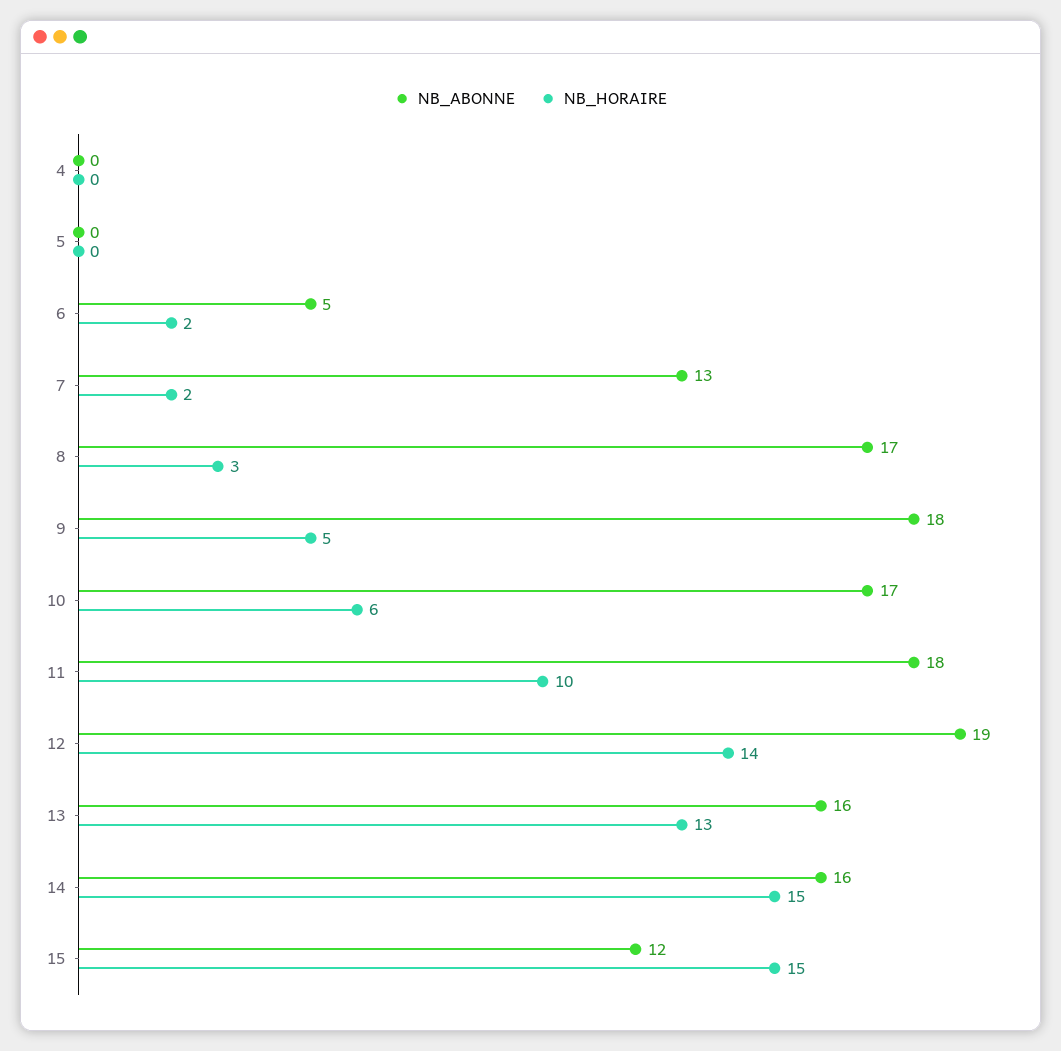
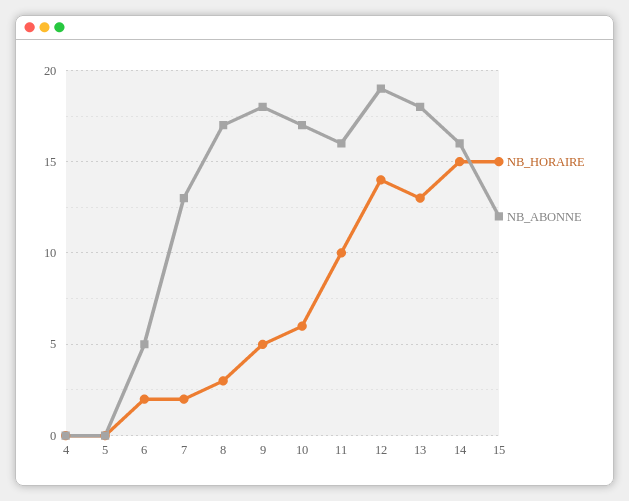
  {
    "NB_ABONNE": {
      "4": 0,
      "5": 0,
      "6": 5,
      "7": 13,
      "8": 17,
      "9": 18,
      "10": 17,
-     "11": 18,
+     "11": 16,
      "12": 19,
-     "13": 16,
+     "13": 18,
      "14": 16,
      "15": 12
    },
    "NB_HORAIRE": {
      "4": 0,
      "5": 0,
      "6": 2,
      "7": 2,
      "8": 3,
      "9": 5,
      "10": 6,
      "11": 10,
      "12": 14,
      "13": 13,
      "14": 15,
      "15": 15
    }
  }

